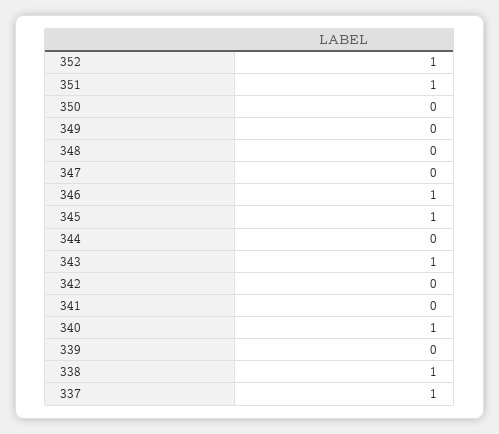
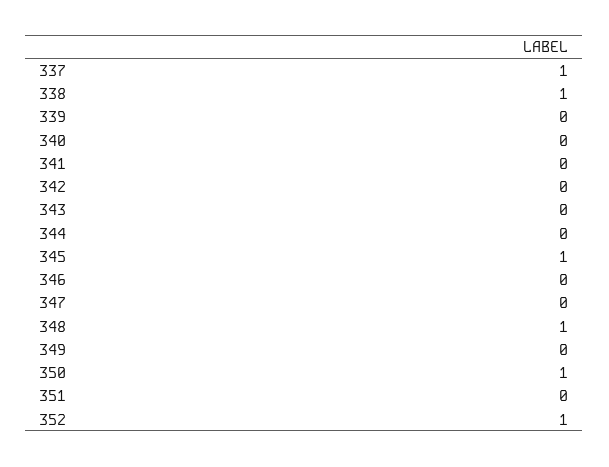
  {
    "352": 1,
-   "351": 1,
+   "351": 0,
-   "350": 0,
+   "350": 1,
    "349": 0,
-   "348": 0,
+   "348": 1,
    "347": 0,
-   "346": 1,
+   "346": 0,
    "345": 1,
    "344": 0,
-   "343": 1,
+   "343": 0,
    "342": 0,
    "341": 0,
-   "340": 1,
+   "340": 0,
    "339": 0,
    "338": 1,
    "337": 1
  }

